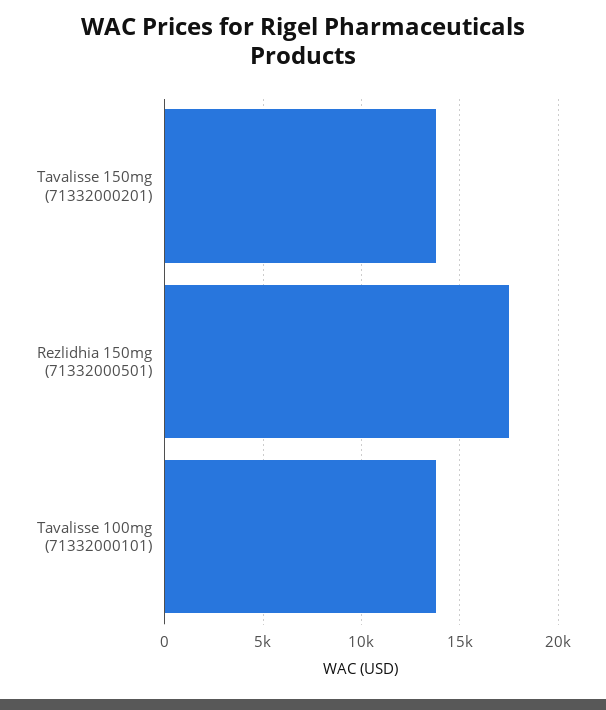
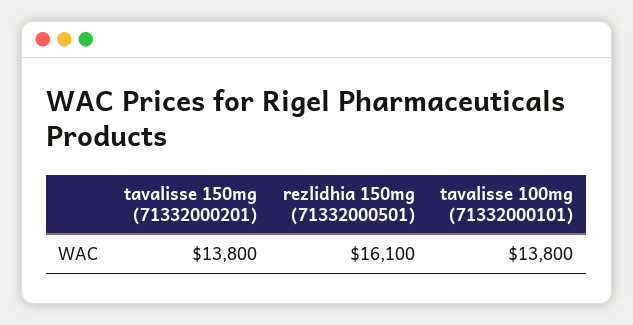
  {
    "Tavalisse 150mg (71332000201)": 13800,
-   "Rezlidhia 150mg (71332000501)": 17500,
+   "Rezlidhia 150mg (71332000501)": 16100,
    "Tavalisse 100mg (71332000101)": 13800
  }

